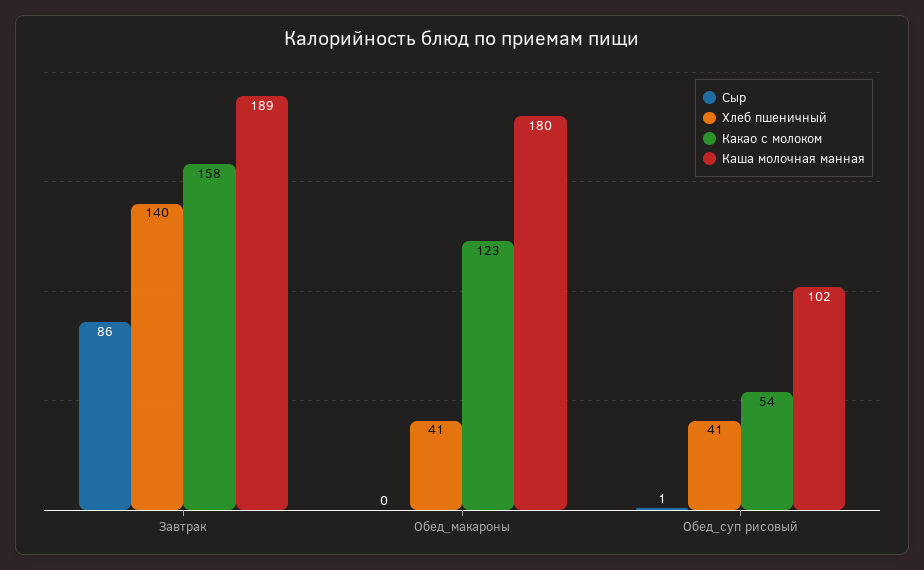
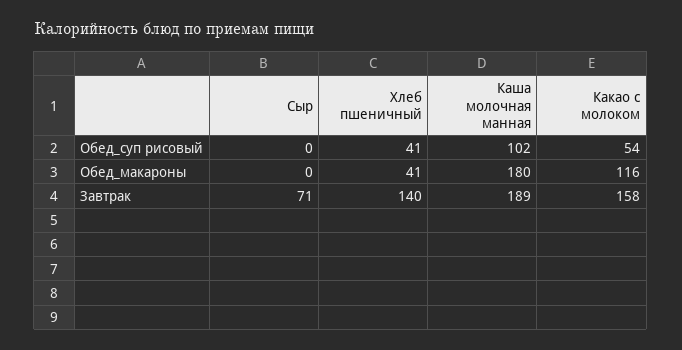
  {
    "Сыр": {
-     "Завтрак": 86,
+     "Завтрак": 71,
      "Обед_макароны": 0,
-     "Обед_суп рисовый": 1
+     "Обед_суп рисовый": 0
    },
    "Хлеб пшеничный": {
      "Завтрак": 140,
      "Обед_макароны": 41,
      "Обед_суп рисовый": 41
    },
    "Какао с молоком": {
      "Завтрак": 158,
-     "Обед_макароны": 123,
+     "Обед_макароны": 116,
      "Обед_суп рисовый": 54
    },
    "Каша молочная манная": {
      "Завтрак": 189,
      "Обед_макароны": 180,
      "Обед_суп рисовый": 102
    }
  }

